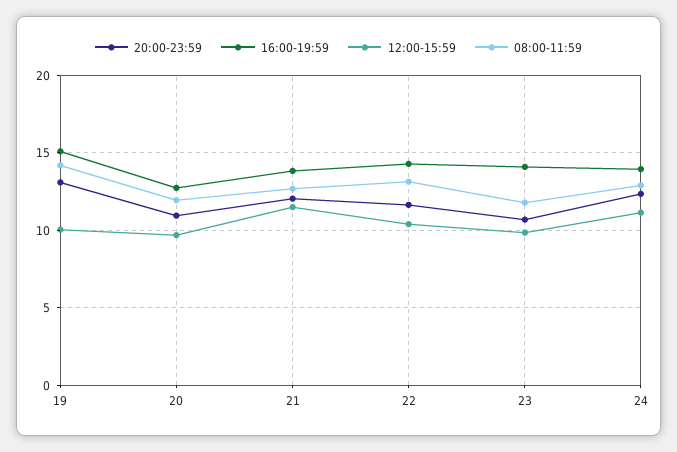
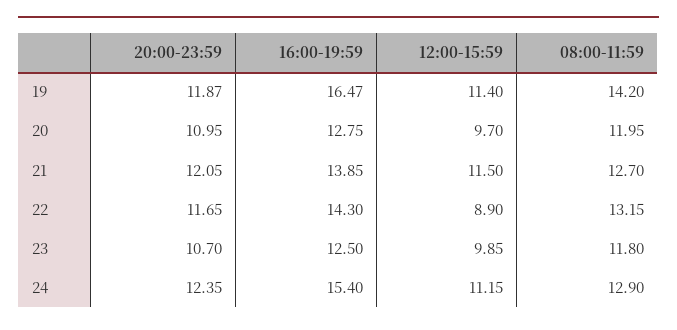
  {
    "20:00-23:59": {
-     "19": 13,
+     "19": 11.87,
      "20": 10.95,
      "21": 12.05,
      "22": 11.65,
      "23": 10.7,
      "24": 12.35
    },
    "16:00-19:59": {
-     "19": 15,
+     "19": 16.47,
      "20": 12.75,
      "21": 13.85,
      "22": 14.3,
-     "23": 14,
+     "23": 12.5,
-     "24": 14
+     "24": 15.4
    },
    "12:00-15:59": {
-     "19": 10,
+     "19": 11.4,
      "20": 9.7,
      "21": 11.5,
-     "22": 10.5,
+     "22": 8.9,
      "23": 9.85,
      "24": 11.15
    },
    "08:00-11:59": {
      "19": 14.2,
      "20": 11.95,
      "21": 12.7,
      "22": 13.15,
      "23": 11.8,
      "24": 12.9
    }
  }

